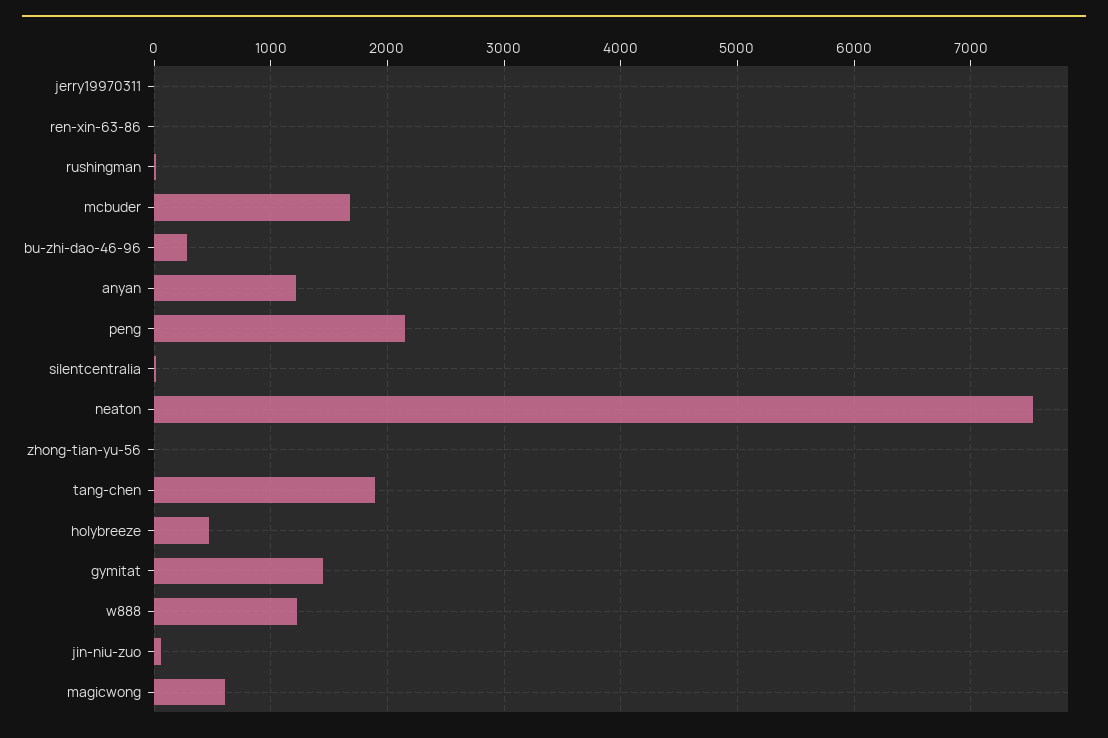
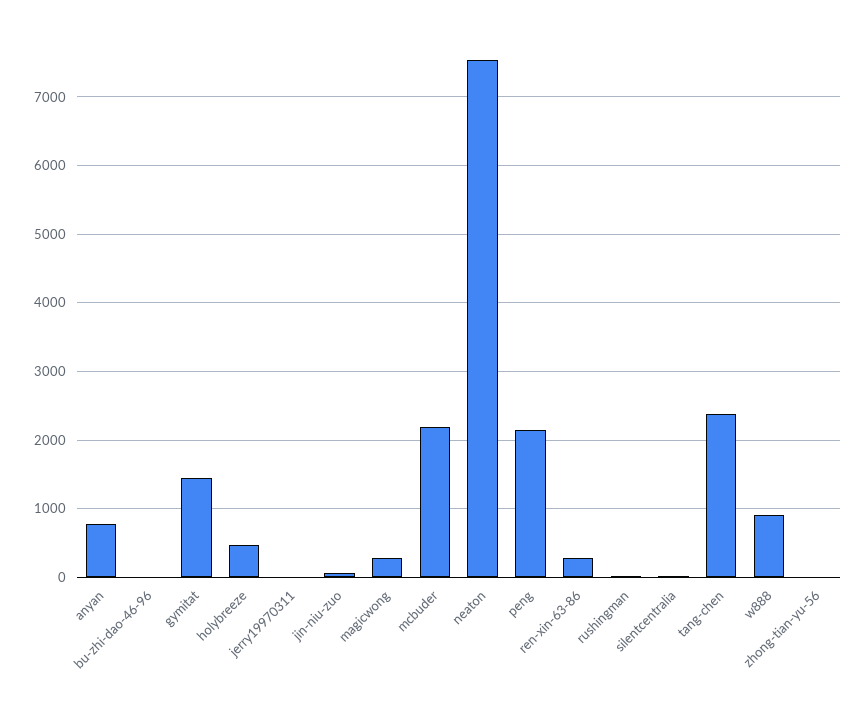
  {
    "jerry19970311": 0,
-   "ren-xin-63-86": 0,
+   "ren-xin-63-86": 300,
    "rushingman": 0,
-   "mcbuder": 1700,
+   "mcbuder": 2200,
-   "bu-zhi-dao-46-96": 300,
+   "bu-zhi-dao-46-96": 0,
-   "anyan": 1200,
+   "anyan": 800,
    "peng": 2200,
    "silentcentralia": 0,
    "neaton": 7500,
    "zhong-tian-yu-56": 0,
-   "tang-chen": 1900,
+   "tang-chen": 2400,
    "holybreeze": 500,
    "gymitat": 1400,
-   "w888": 1200,
+   "w888": 900,
    "jin-niu-zuo": 100,
-   "magicwong": 600
+   "magicwong": 300
  }

